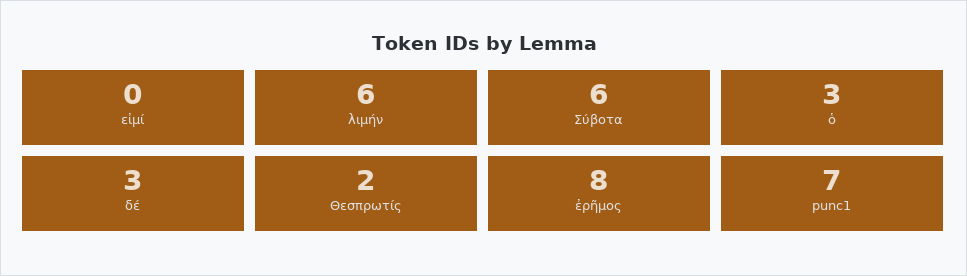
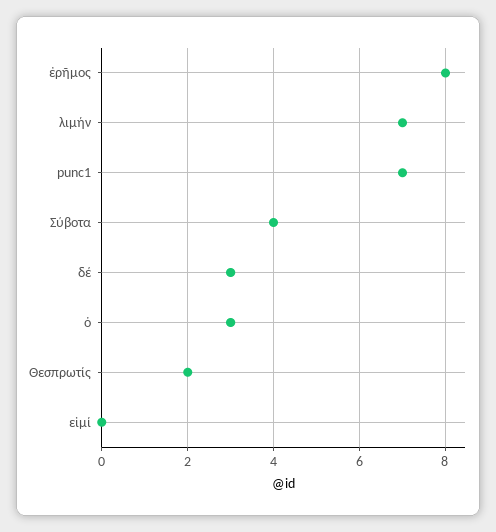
  {
    "εἰμί": 0,
-   "λιμήν": 6,
+   "λιμήν": 7,
-   "Σύβοτα": 6,
+   "Σύβοτα": 4,
    "ὁ": 3,
    "δέ": 3,
    "Θεσπρωτίς": 2,
    "ἐρῆμος": 8,
    "punc1": 7
  }

